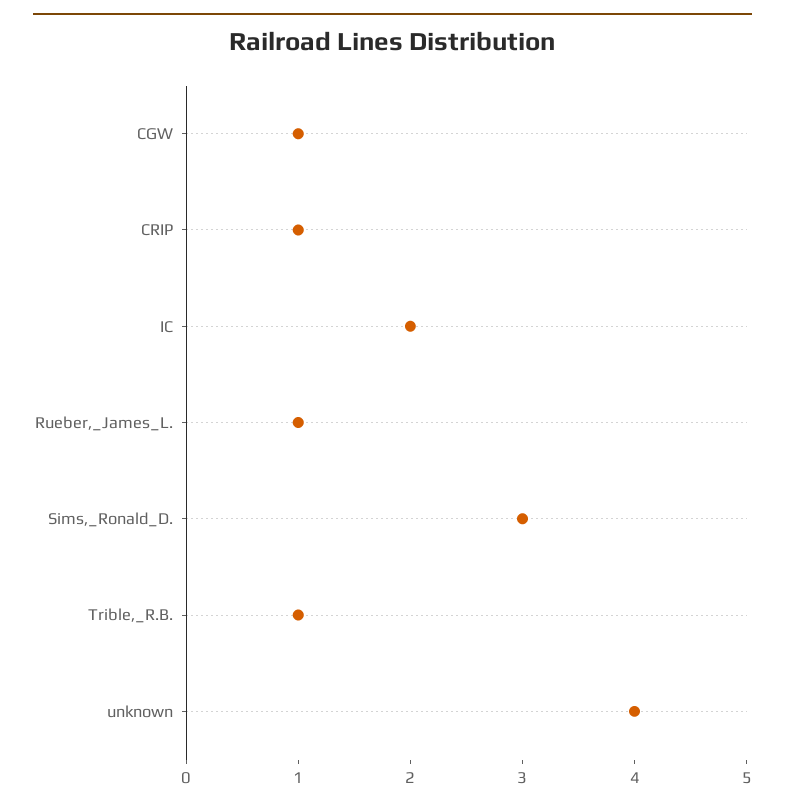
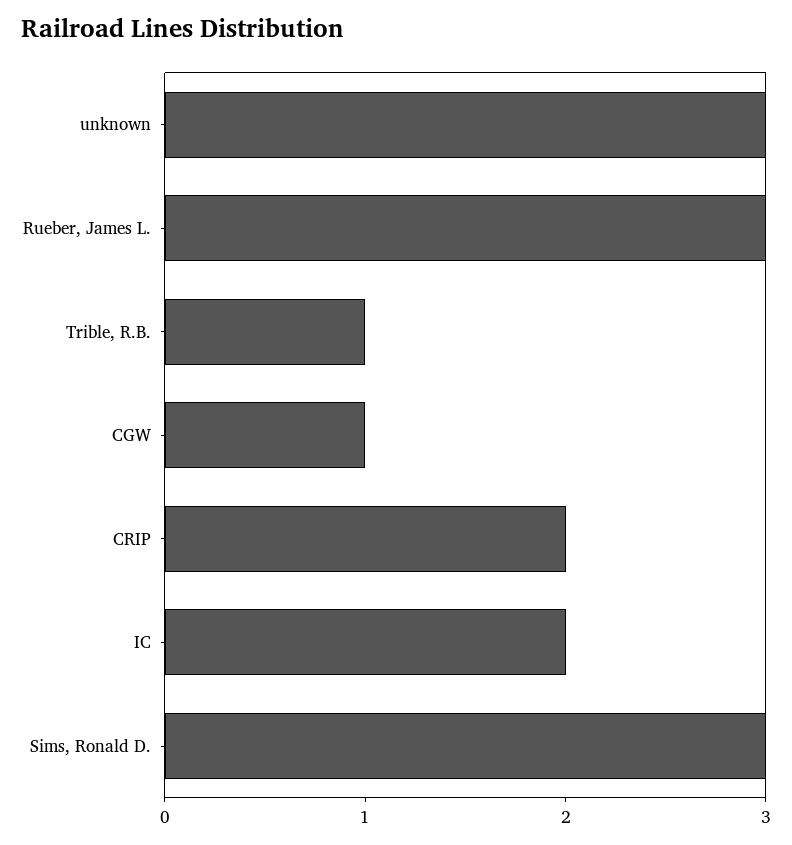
  {
    "CGW": 1,
-   "CRIP": 1,
+   "CRIP": 2,
    "IC": 2,
-   "Rueber,_James_L.": 1,
+   "Rueber,_James_L.": 3,
    "Sims,_Ronald_D.": 3,
    "Trible,_R.B.": 1,
-   "unknown": 4
+   "unknown": 3
  }

